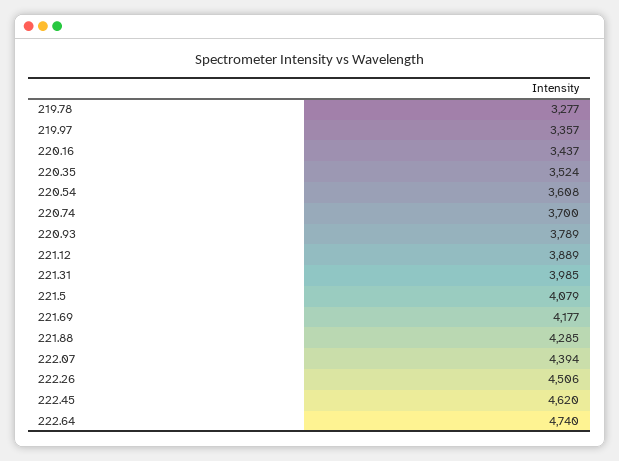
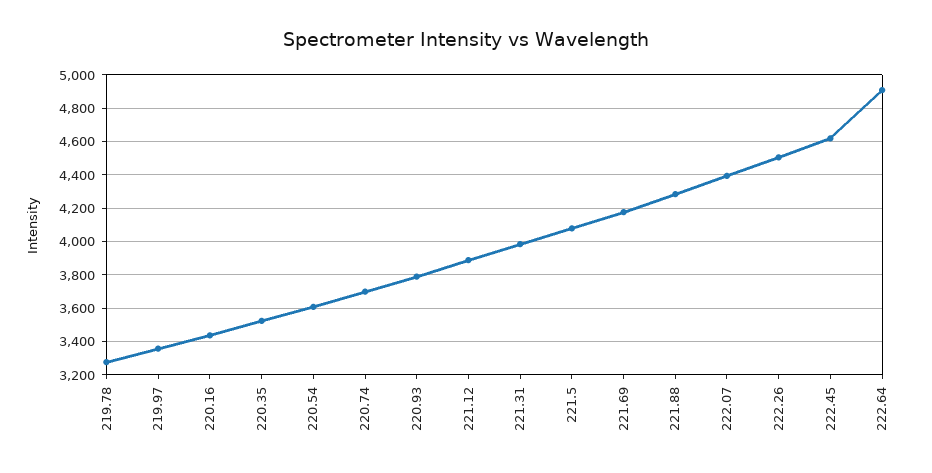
  {
    "219.78": 3277,
    "219.97": 3357,
    "220.16": 3437,
    "220.35": 3524,
    "220.54": 3608,
    "220.74": 3700,
    "220.93": 3789,
    "221.12": 3889,
    "221.31": 3985,
    "221.5": 4079,
    "221.69": 4177,
    "221.88": 4285,
    "222.07": 4394,
    "222.26": 4506,
    "222.45": 4620,
-   "222.64": 4740
+   "222.64": 4900
  }

